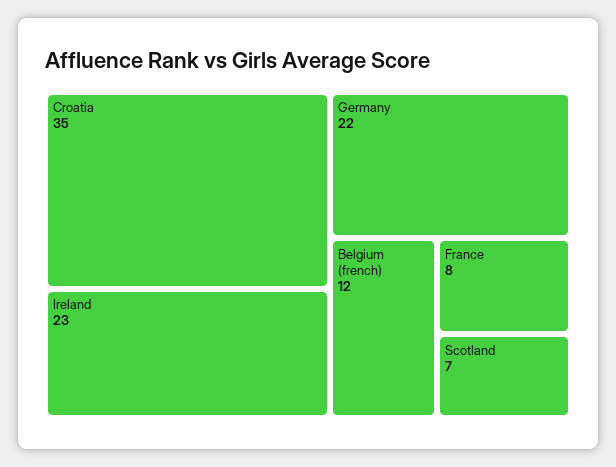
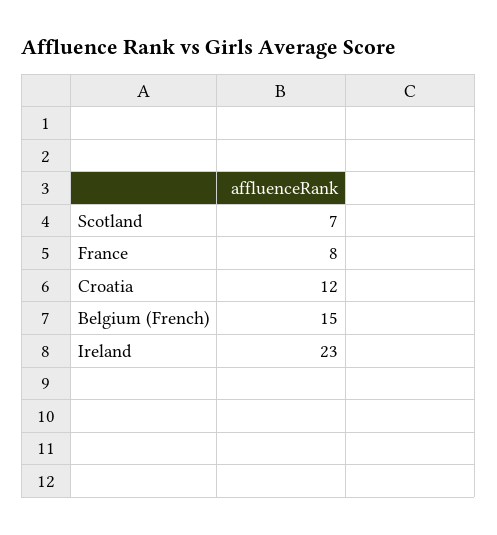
  {
-   "Croatia": 35,
+   "Croatia": 12,
    "Ireland": 23,
-   "Germany": 22,
-   "Belgium (french)": 12,
+   "Belgium (french)": 15,
    "France": 8,
    "Scotland": 7
  }

